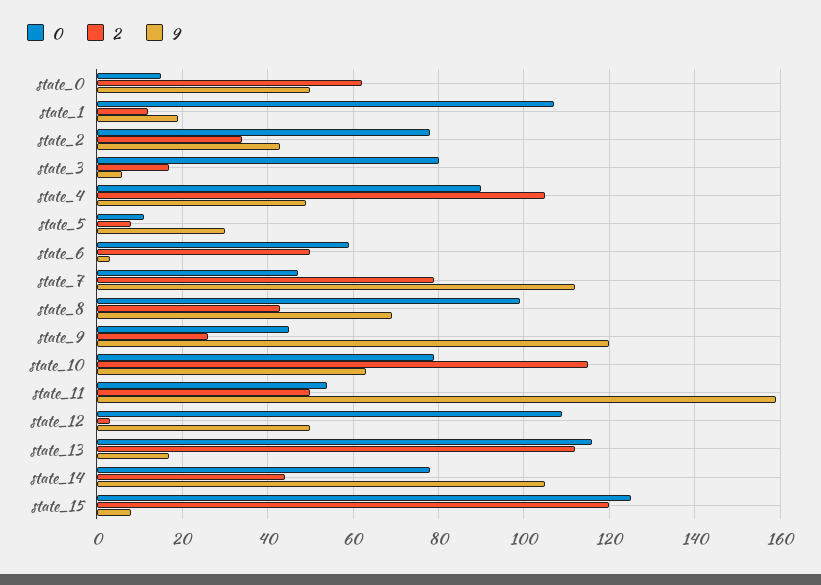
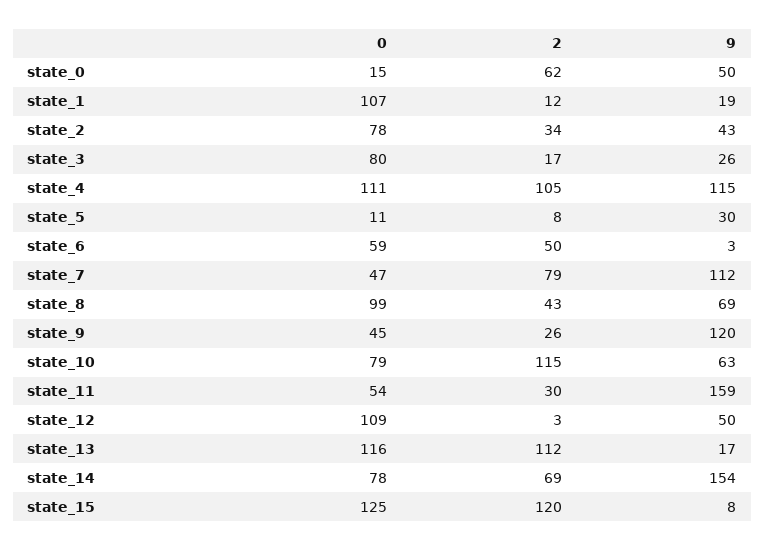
  {
    "0": {
      "state_0": 15,
      "state_1": 107,
      "state_2": 78,
      "state_3": 80,
-     "state_4": 90,
+     "state_4": 111,
      "state_5": 11,
      "state_6": 59,
      "state_7": 47,
      "state_8": 99,
      "state_9": 45,
      "state_10": 79,
      "state_11": 54,
      "state_12": 109,
      "state_13": 116,
      "state_14": 78,
      "state_15": 125
    },
    "2": {
      "state_0": 62,
      "state_1": 12,
      "state_2": 34,
      "state_3": 17,
      "state_4": 105,
      "state_5": 8,
      "state_6": 50,
      "state_7": 79,
      "state_8": 43,
      "state_9": 26,
      "state_10": 115,
-     "state_11": 50,
+     "state_11": 30,
      "state_12": 3,
      "state_13": 112,
-     "state_14": 45,
+     "state_14": 69,
      "state_15": 120
    },
    "9": {
      "state_0": 50,
      "state_1": 19,
      "state_2": 43,
-     "state_3": 5,
+     "state_3": 26,
-     "state_4": 50,
+     "state_4": 115,
      "state_5": 30,
      "state_6": 3,
      "state_7": 112,
      "state_8": 69,
      "state_9": 120,
      "state_10": 63,
      "state_11": 159,
      "state_12": 50,
      "state_13": 17,
-     "state_14": 105,
+     "state_14": 154,
      "state_15": 8
    }
  }

